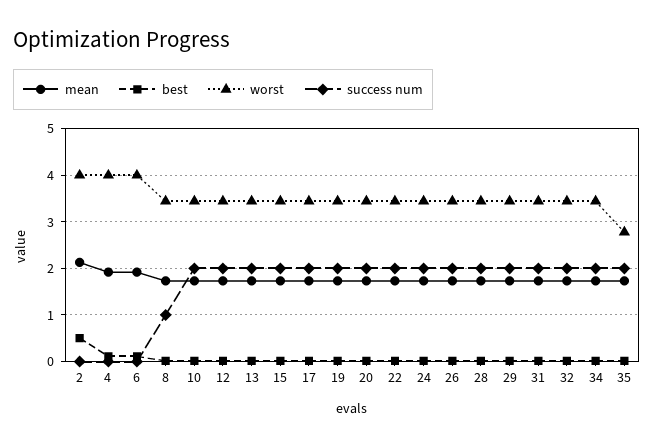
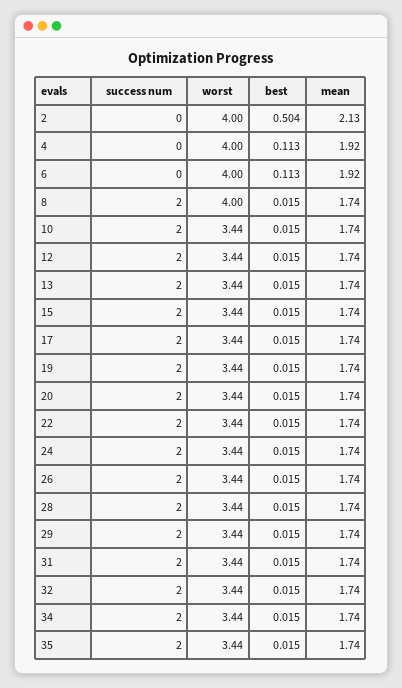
  {
    "mean": {
      "2": 2.13,
      "4": 1.92,
      "6": 1.92,
      "8": 1.74,
      "10": 1.74,
      "12": 1.74,
      "13": 1.74,
      "15": 1.74,
      "17": 1.74,
      "19": 1.74,
      "20": 1.74,
      "22": 1.74,
      "24": 1.74,
      "26": 1.74,
      "28": 1.74,
      "29": 1.74,
      "31": 1.74,
      "32": 1.74,
      "34": 1.74,
      "35": 1.74
    },
    "best": {
      "2": 0.504,
      "4": 0.113,
      "6": 0.113,
      "8": 0.015,
      "10": 0.015,
      "12": 0.015,
      "13": 0.015,
      "15": 0.015,
      "17": 0.015,
      "19": 0.015,
      "20": 0.015,
      "22": 0.015,
      "24": 0.015,
      "26": 0.015,
      "28": 0.015,
      "29": 0.015,
      "31": 0.015,
      "32": 0.015,
      "34": 0.015,
      "35": 0.015
    },
    "worst": {
      "2": 4,
      "4": 4,
      "6": 4,
-     "8": 3.4,
+     "8": 4,
      "10": 3.44,
      "12": 3.44,
      "13": 3.44,
      "15": 3.44,
      "17": 3.44,
      "19": 3.44,
      "20": 3.44,
      "22": 3.44,
      "24": 3.44,
      "26": 3.44,
      "28": 3.44,
      "29": 3.44,
      "31": 3.44,
      "32": 3.44,
      "34": 3.44,
-     "35": 2.8
+     "35": 3.44
    },
    "success num": {
      "2": 0,
      "4": 0,
      "6": 0,
-     "8": 1,
+     "8": 2,
      "10": 2,
      "12": 2,
      "13": 2,
      "15": 2,
      "17": 2,
      "19": 2,
      "20": 2,
      "22": 2,
      "24": 2,
      "26": 2,
      "28": 2,
      "29": 2,
      "31": 2,
      "32": 2,
      "34": 2,
      "35": 2
    }
  }

